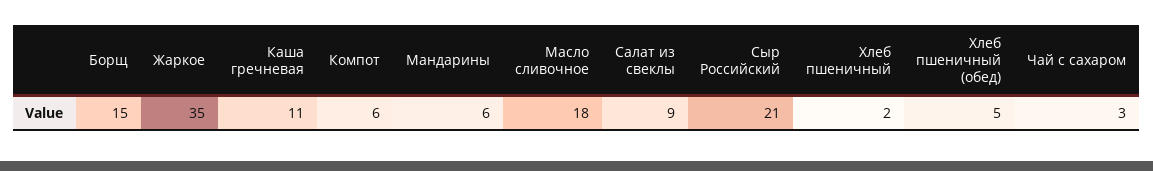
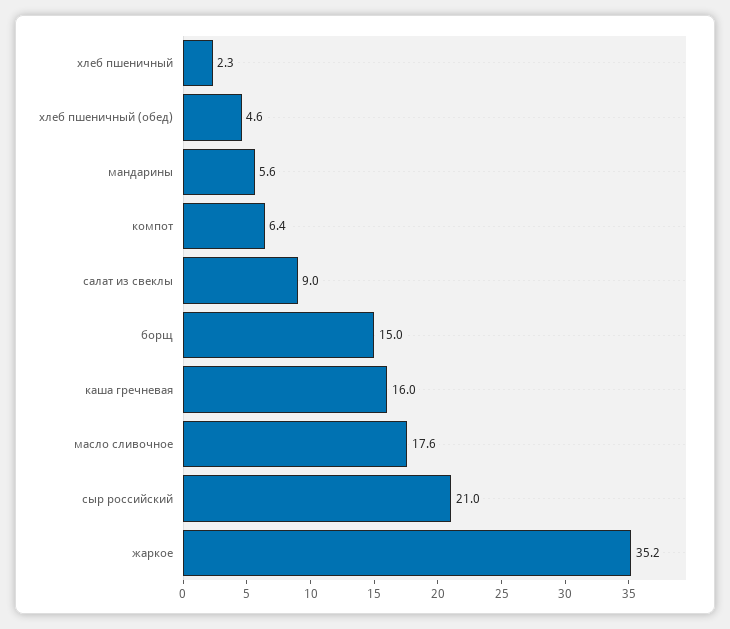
  {
    "Борщ": 15,
    "Жаркое": 35.2,
-   "Каша гречневая": 11,
+   "Каша гречневая": 16,
    "Компот": 6.4,
    "Мандарины": 5.6,
    "Масло сливочное": 17.6,
    "Салат из свеклы": 9,
    "Сыр Российский": 21,
    "Хлеб пшеничный": 2.3,
-   "Хлеб пшеничный (обед)": 4.6,
+   "Хлеб пшеничный (обед)": 4.6
-   "Чай с сахаром": 3
  }

